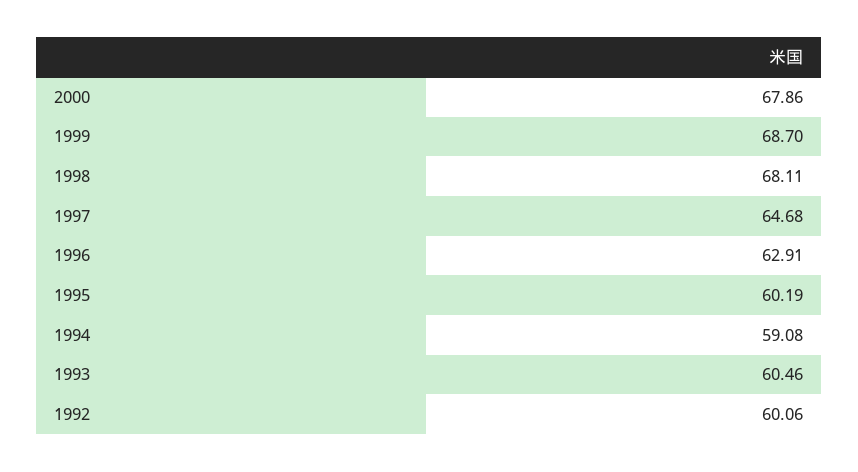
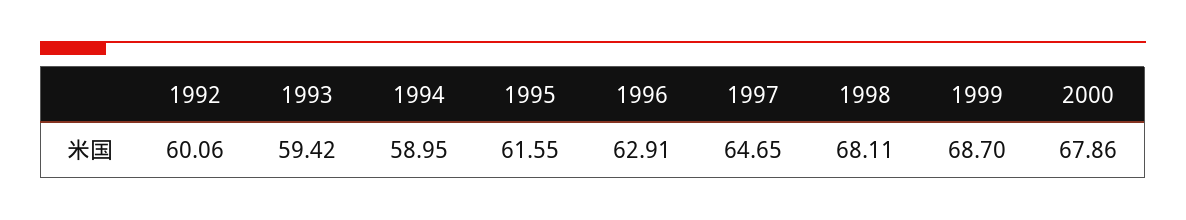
  {
    "2000": 67.86,
    "1999": 68.7,
    "1998": 68.11,
-   "1997": 64.68,
+   "1997": 64.65,
    "1996": 62.91,
-   "1995": 60.19,
+   "1995": 61.55,
-   "1994": 59.08,
+   "1994": 58.95,
-   "1993": 60.46,
+   "1993": 59.42,
    "1992": 60.06
  }

